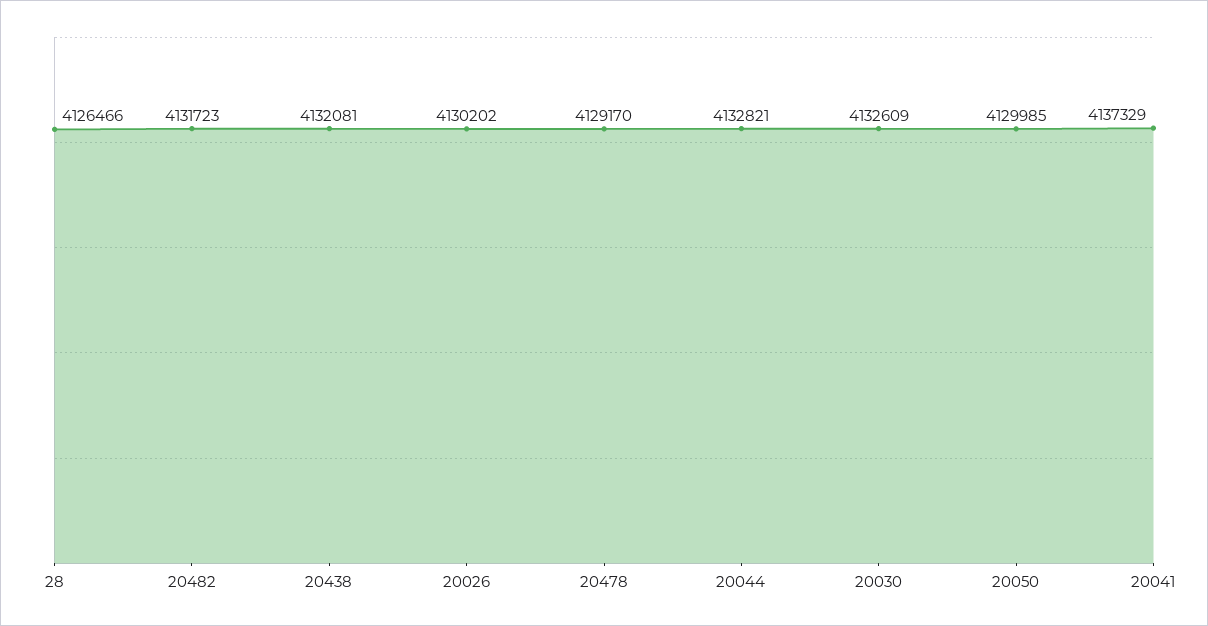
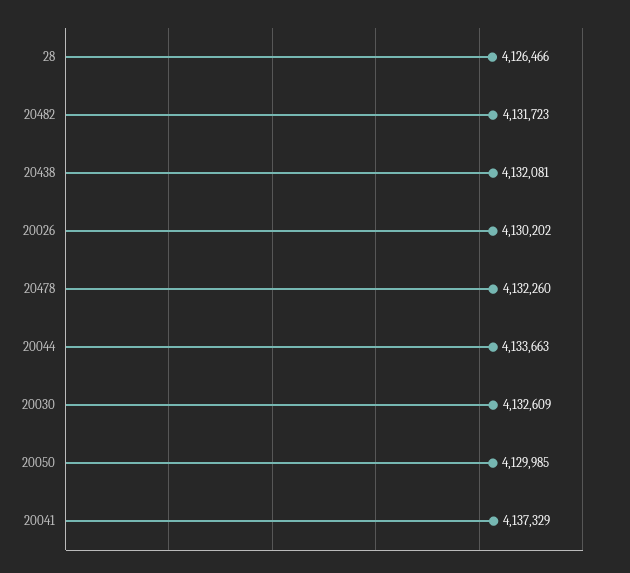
  {
    "28": 4126466,
    "20482": 4131723,
    "20438": 4132081,
    "20026": 4130202,
-   "20478": 4129170,
+   "20478": 4132260,
-   "20044": 4132821,
+   "20044": 4133663,
    "20030": 4132609,
    "20050": 4129985,
    "20041": 4137329
  }

